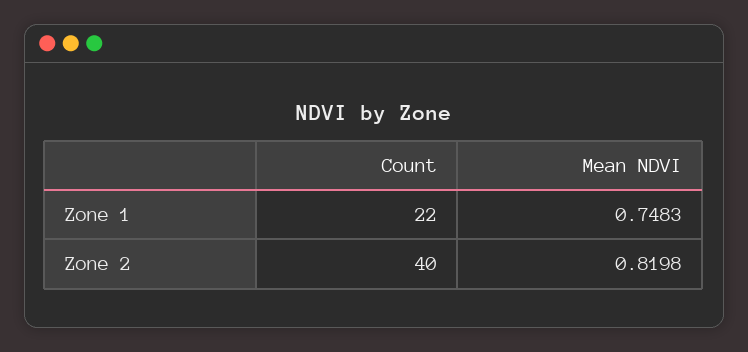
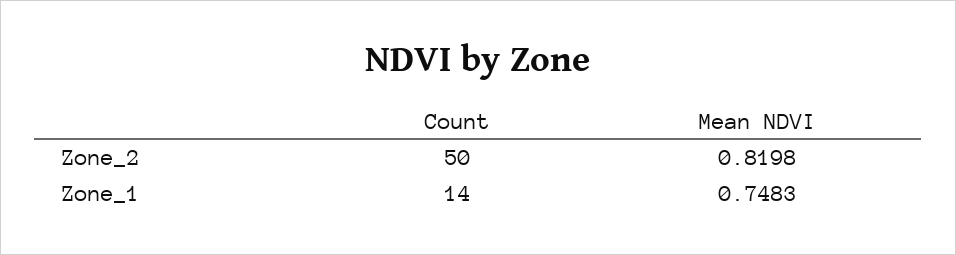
  {
    "Count": {
-     "Zone 1": 22,
+     "Zone 1": 14,
-     "Zone 2": 40
+     "Zone 2": 50
    },
    "Mean NDVI": {
      "Zone 1": 0.7483,
      "Zone 2": 0.8198
    }
  }

